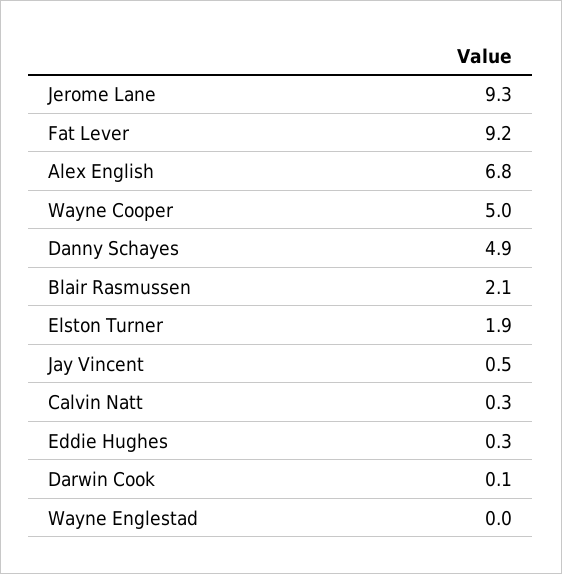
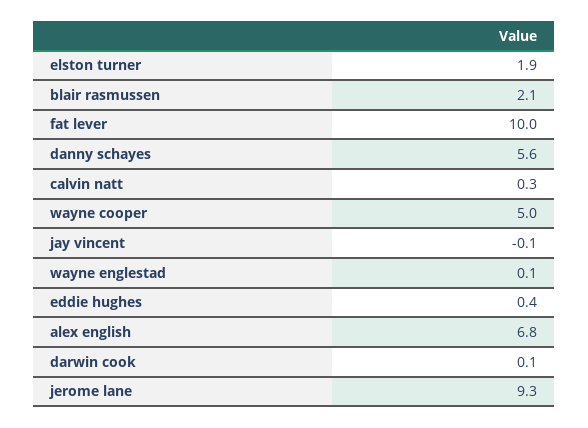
  {
    "Jerome Lane": 9.3,
-   "Fat Lever": 9.2,
+   "Fat Lever": 10,
    "Alex English": 6.8,
    "Wayne Cooper": 5,
-   "Danny Schayes": 4.9,
+   "Danny Schayes": 5.6,
    "Blair Rasmussen": 2.1,
    "Elston Turner": 1.9,
-   "Jay Vincent": 0.5,
+   "Jay Vincent": -0.1,
    "Calvin Natt": 0.3,
-   "Eddie Hughes": 0.3,
+   "Eddie Hughes": 0.4,
    "Darwin Cook": 0.1,
-   "Wayne Englestad": 0
+   "Wayne Englestad": 0.1
  }

